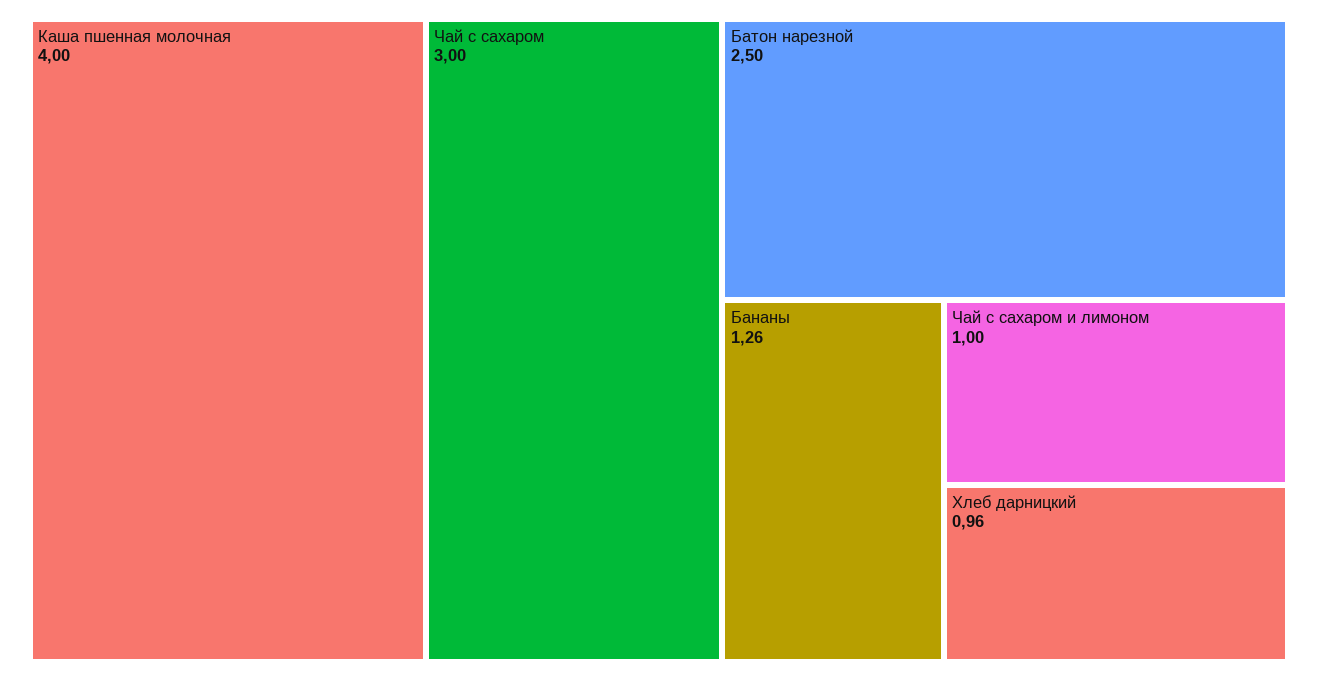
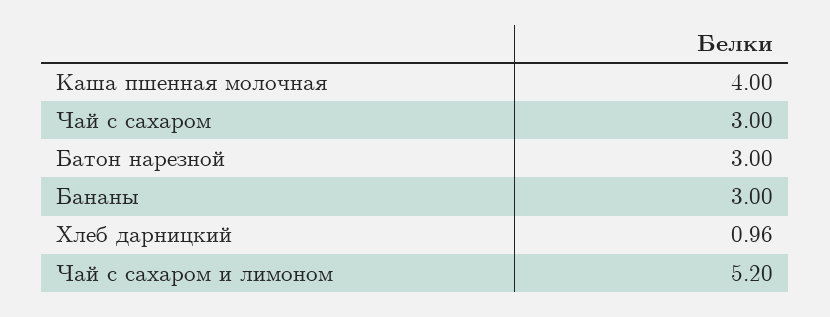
  {
    "Каша пшенная молочная": 4,
    "Чай с сахаром": 3,
-   "Батон нарезной": 2.5,
+   "Батон нарезной": 3,
-   "Бананы": 1.26,
+   "Бананы": 3,
-   "Чай с сахаром и лимоном": 1,
+   "Чай с сахаром и лимоном": 5.2,
    "Хлеб дарницкий": 0.96
  }

